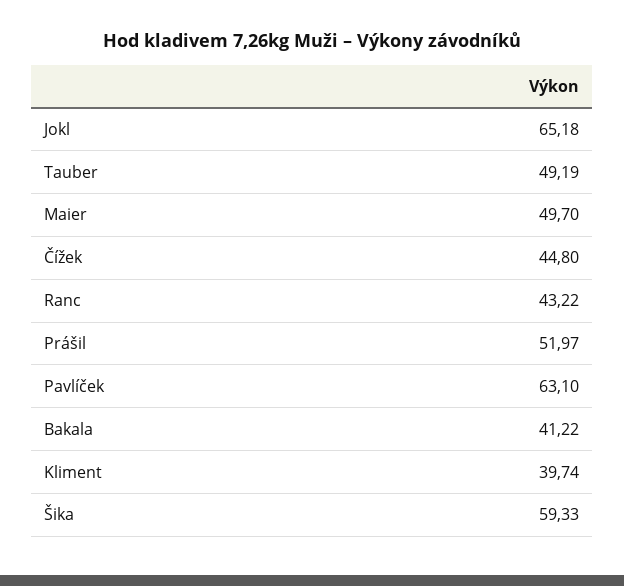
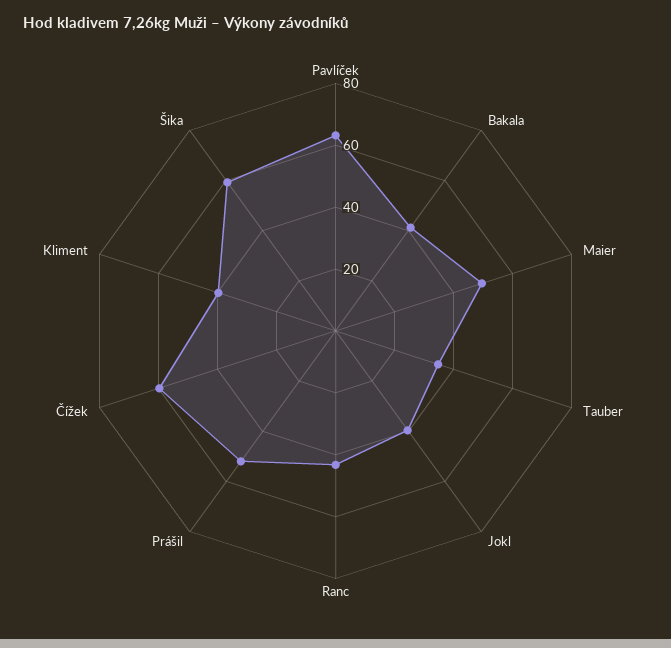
  {
-   "Jokl": 65.18,
+   "Jokl": 40,
-   "Tauber": 49.19,
+   "Tauber": 35,
    "Maier": 49.7,
-   "Čížek": 44.8,
+   "Čížek": 60,
    "Ranc": 43.22,
    "Prášil": 51.97,
    "Pavlíček": 63.1,
    "Bakala": 41.22,
    "Kliment": 39.74,
    "Šika": 59.33
  }

